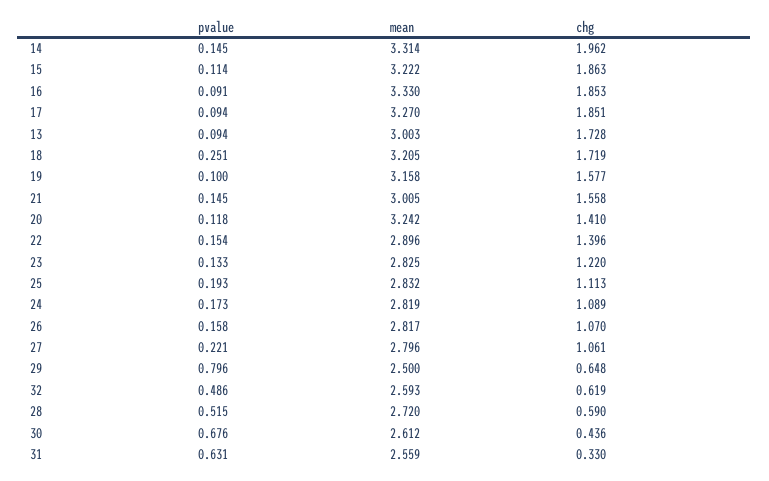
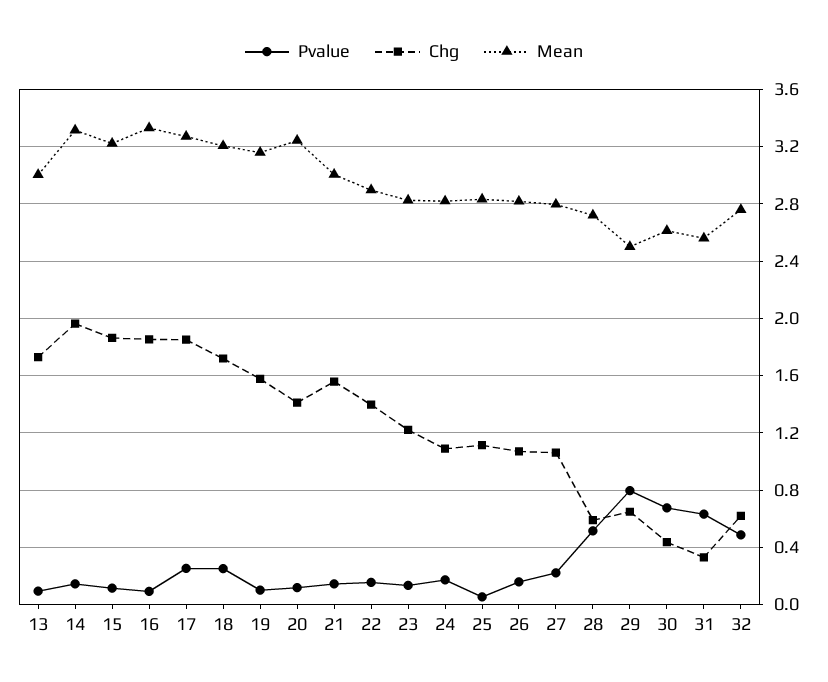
  {
    "pvalue": {
      "14": 0.145,
      "15": 0.114,
      "16": 0.091,
-     "17": 0.094,
+     "17": 0.25,
      "13": 0.094,
      "18": 0.251,
      "19": 0.1,
      "21": 0.145,
      "20": 0.118,
      "22": 0.154,
      "23": 0.133,
-     "25": 0.193,
+     "25": 0.05,
      "24": 0.173,
      "26": 0.158,
      "27": 0.221,
      "29": 0.796,
      "32": 0.486,
      "28": 0.515,
      "30": 0.676,
      "31": 0.631
    },
    "mean": {
      "14": 3.314,
      "15": 3.222,
      "16": 3.33,
      "17": 3.27,
      "13": 3.003,
      "18": 3.205,
      "19": 3.158,
      "21": 3.005,
      "20": 3.242,
      "22": 2.896,
      "23": 2.825,
      "25": 2.832,
      "24": 2.819,
      "26": 2.817,
      "27": 2.796,
      "29": 2.5,
-     "32": 2.593,
+     "32": 2.75,
      "28": 2.72,
      "30": 2.612,
      "31": 2.559
    },
    "chg": {
      "14": 1.962,
      "15": 1.863,
      "16": 1.853,
      "17": 1.851,
      "13": 1.728,
      "18": 1.719,
      "19": 1.577,
      "21": 1.558,
      "20": 1.41,
      "22": 1.396,
      "23": 1.22,
      "25": 1.113,
      "24": 1.089,
      "26": 1.07,
      "27": 1.061,
      "29": 0.648,
      "32": 0.619,
      "28": 0.59,
      "30": 0.436,
      "31": 0.33
    }
  }

